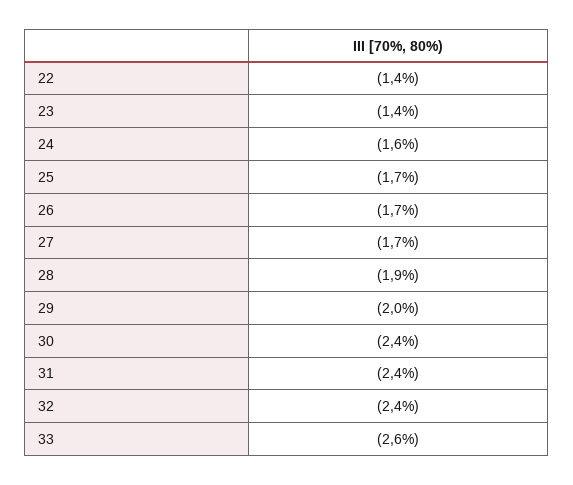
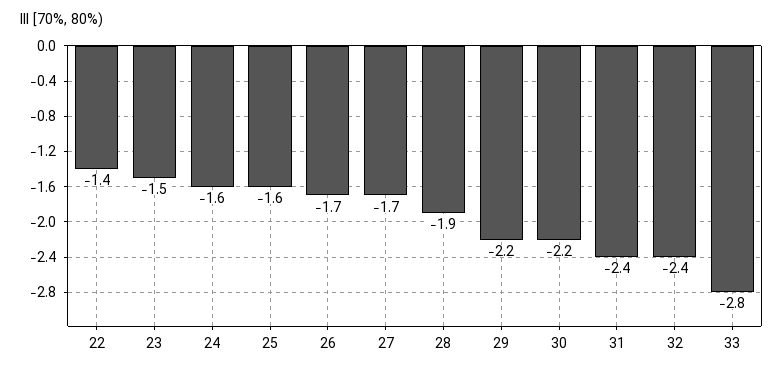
  {
    "22": -1.4,
-   "23": -1.4,
+   "23": -1.5,
    "24": -1.6,
-   "25": -1.7,
+   "25": -1.6,
    "26": -1.7,
    "27": -1.7,
    "28": -1.9,
-   "29": -2,
+   "29": -2.2,
-   "30": -2.4,
+   "30": -2.2,
    "31": -2.4,
    "32": -2.4,
-   "33": -2.6
+   "33": -2.8
  }

